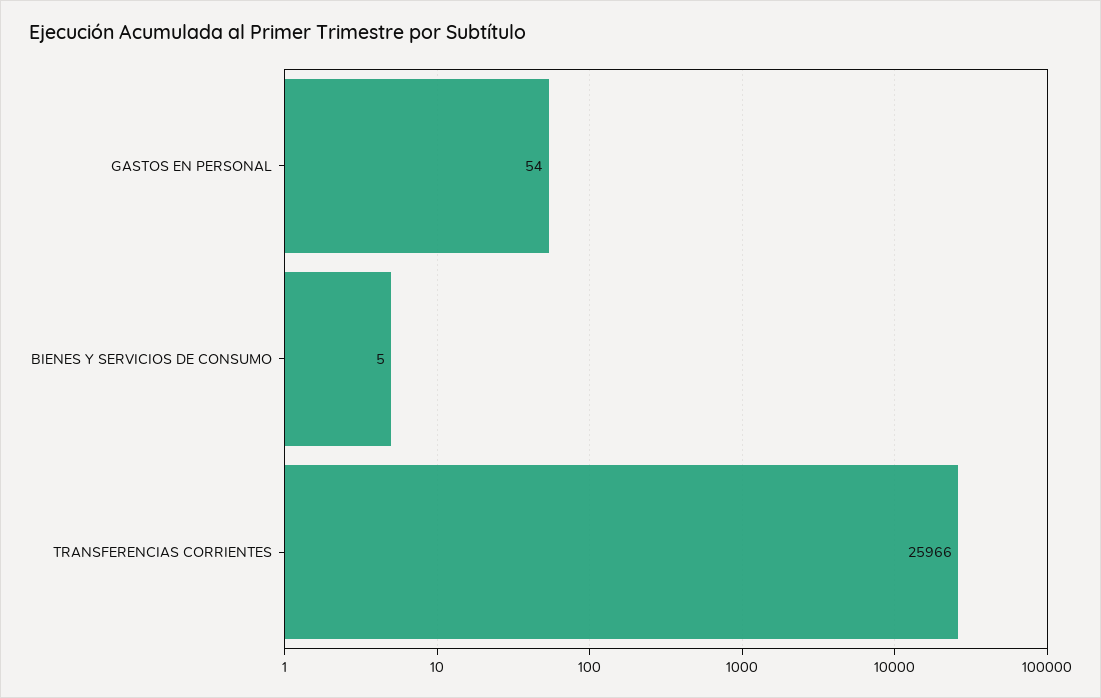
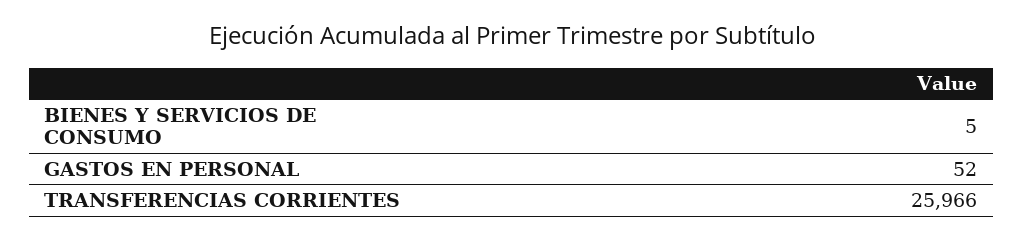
  {
-   "GASTOS EN PERSONAL": 54,
+   "GASTOS EN PERSONAL": 52,
    "BIENES Y SERVICIOS DE CONSUMO": 5,
    "TRANSFERENCIAS CORRIENTES": 25966
  }

